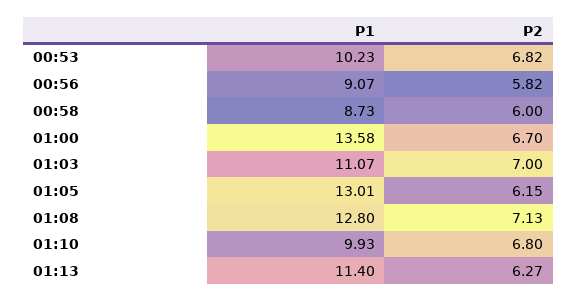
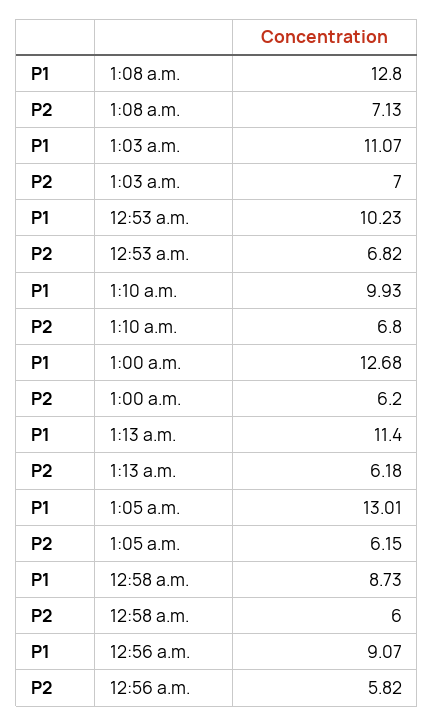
  {
    "P1": {
      "00:53": 10.23,
      "00:56": 9.07,
      "00:58": 8.73,
-     "01:00": 13.58,
+     "01:00": 12.68,
      "01:03": 11.07,
      "01:05": 13.01,
      "01:08": 12.8,
      "01:10": 9.93,
      "01:13": 11.4
    },
    "P2": {
      "00:53": 6.82,
      "00:56": 5.82,
      "00:58": 6,
-     "01:00": 6.7,
+     "01:00": 6.2,
      "01:03": 7,
      "01:05": 6.15,
      "01:08": 7.13,
      "01:10": 6.8,
-     "01:13": 6.27
+     "01:13": 6.18
    }
  }

